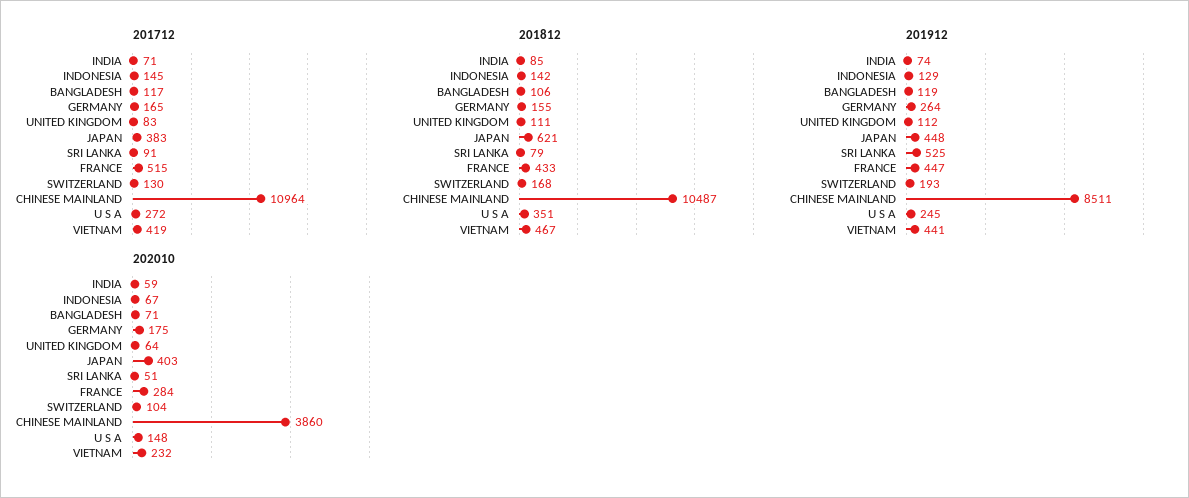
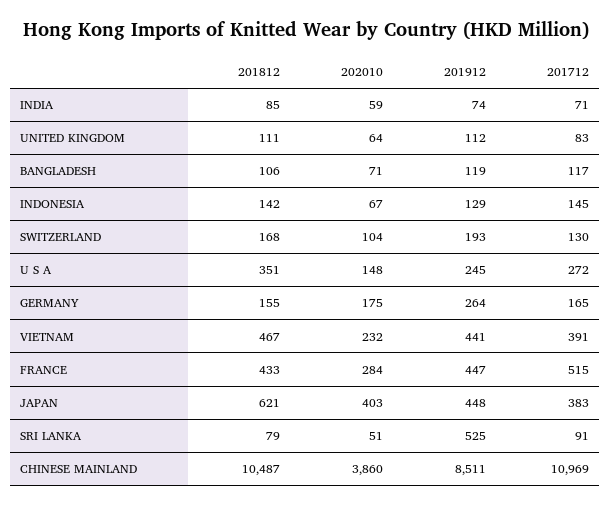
  {
    "201712": {
      "INDIA": 71,
      "INDONESIA": 145,
      "BANGLADESH": 117,
      "GERMANY": 165,
      "UNITED KINGDOM": 83,
      "JAPAN": 383,
      "SRI LANKA": 91,
      "FRANCE": 515,
      "SWITZERLAND": 130,
-     "CHINESE MAINLAND": 10964,
+     "CHINESE MAINLAND": 10969,
      "U S A": 272,
-     "VIETNAM": 419
+     "VIETNAM": 391
    },
    "201812": {
      "INDIA": 85,
      "INDONESIA": 142,
      "BANGLADESH": 106,
      "GERMANY": 155,
      "UNITED KINGDOM": 111,
      "JAPAN": 621,
      "SRI LANKA": 79,
      "FRANCE": 433,
      "SWITZERLAND": 168,
      "CHINESE MAINLAND": 10487,
      "U S A": 351,
      "VIETNAM": 467
    },
    "201912": {
      "INDIA": 74,
      "INDONESIA": 129,
      "BANGLADESH": 119,
      "GERMANY": 264,
      "UNITED KINGDOM": 112,
      "JAPAN": 448,
      "SRI LANKA": 525,
      "FRANCE": 447,
      "SWITZERLAND": 193,
      "CHINESE MAINLAND": 8511,
      "U S A": 245,
      "VIETNAM": 441
    },
    "202010": {
      "INDIA": 59,
      "INDONESIA": 67,
      "BANGLADESH": 71,
      "GERMANY": 175,
      "UNITED KINGDOM": 64,
      "JAPAN": 403,
      "SRI LANKA": 51,
      "FRANCE": 284,
      "SWITZERLAND": 104,
      "CHINESE MAINLAND": 3860,
      "U S A": 148,
      "VIETNAM": 232
    }
  }

